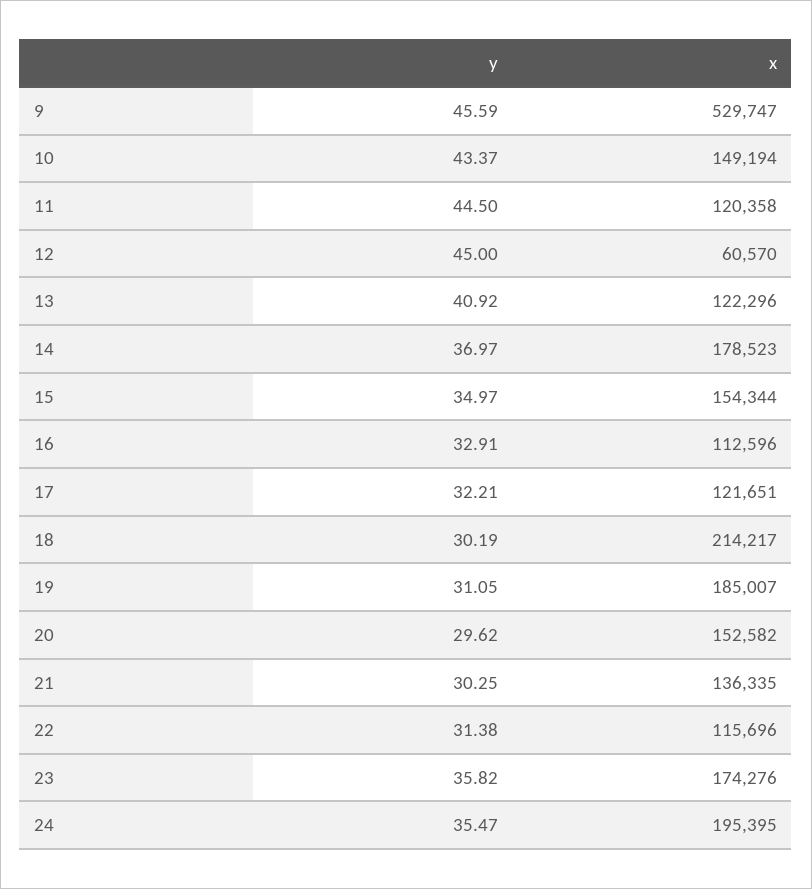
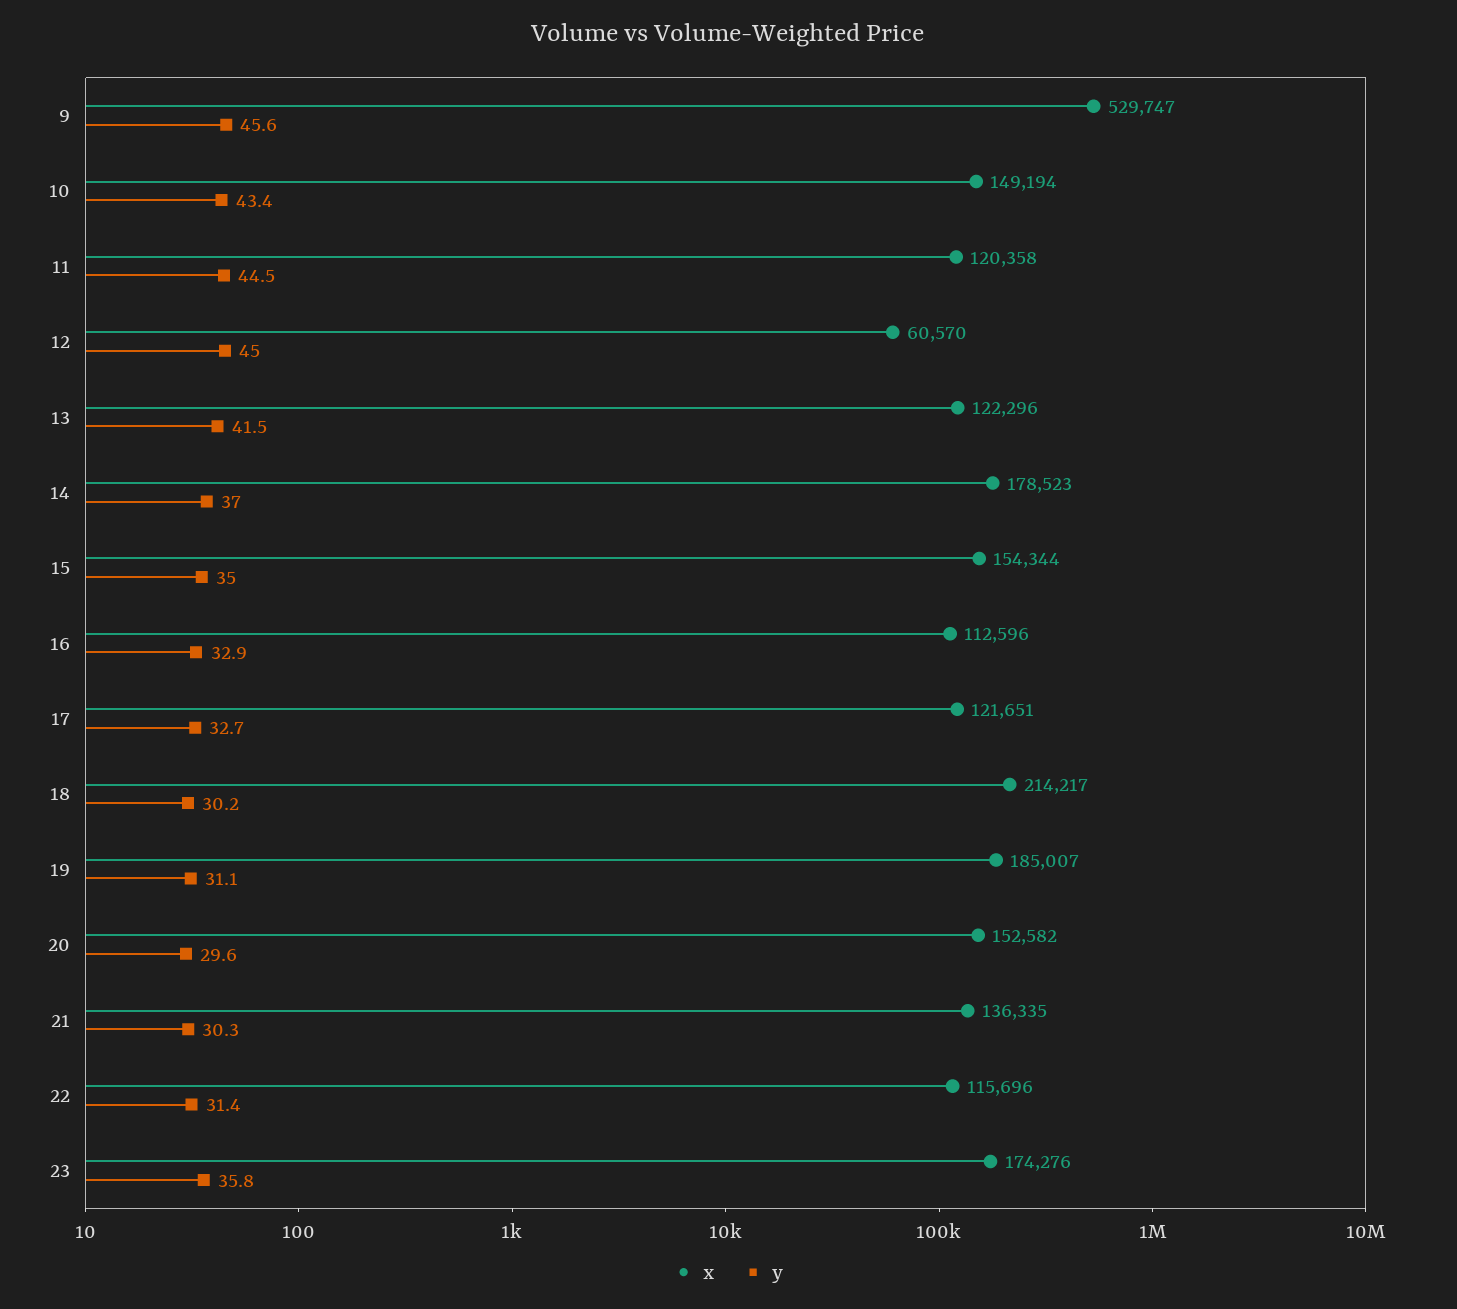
  {
    "y": {
      "9": 45.59,
      "10": 43.37,
      "11": 44.5,
      "12": 45,
-     "13": 40.92,
+     "13": 41.5,
      "14": 36.97,
      "15": 34.97,
      "16": 32.91,
-     "17": 32.21,
+     "17": 32.7,
      "18": 30.19,
      "19": 31.05,
      "20": 29.62,
      "21": 30.25,
      "22": 31.38,
-     "23": 35.82,
+     "23": 35.82
-     "24": 35.47
    },
    "x": {
      "9": 529747,
      "10": 149194,
      "11": 120358,
      "12": 60570,
      "13": 122296,
      "14": 178523,
      "15": 154344,
      "16": 112596,
      "17": 121651,
      "18": 214217,
      "19": 185007,
      "20": 152582,
      "21": 136335,
      "22": 115696,
-     "23": 174276,
+     "23": 174276
-     "24": 195395
    }
  }

